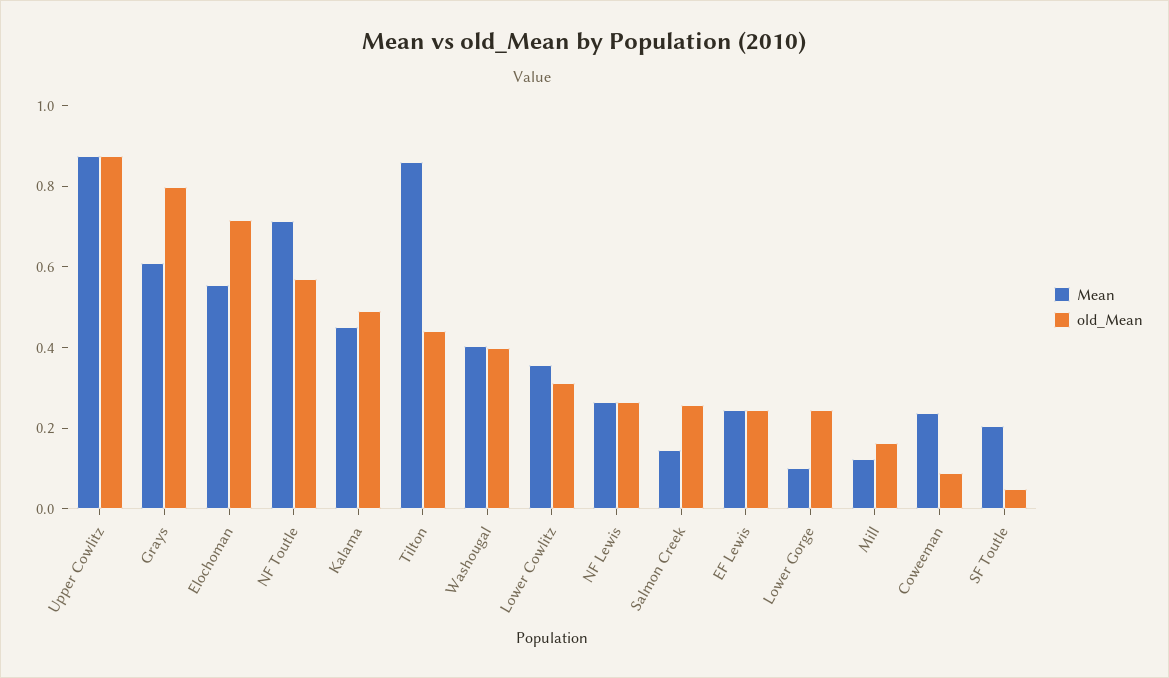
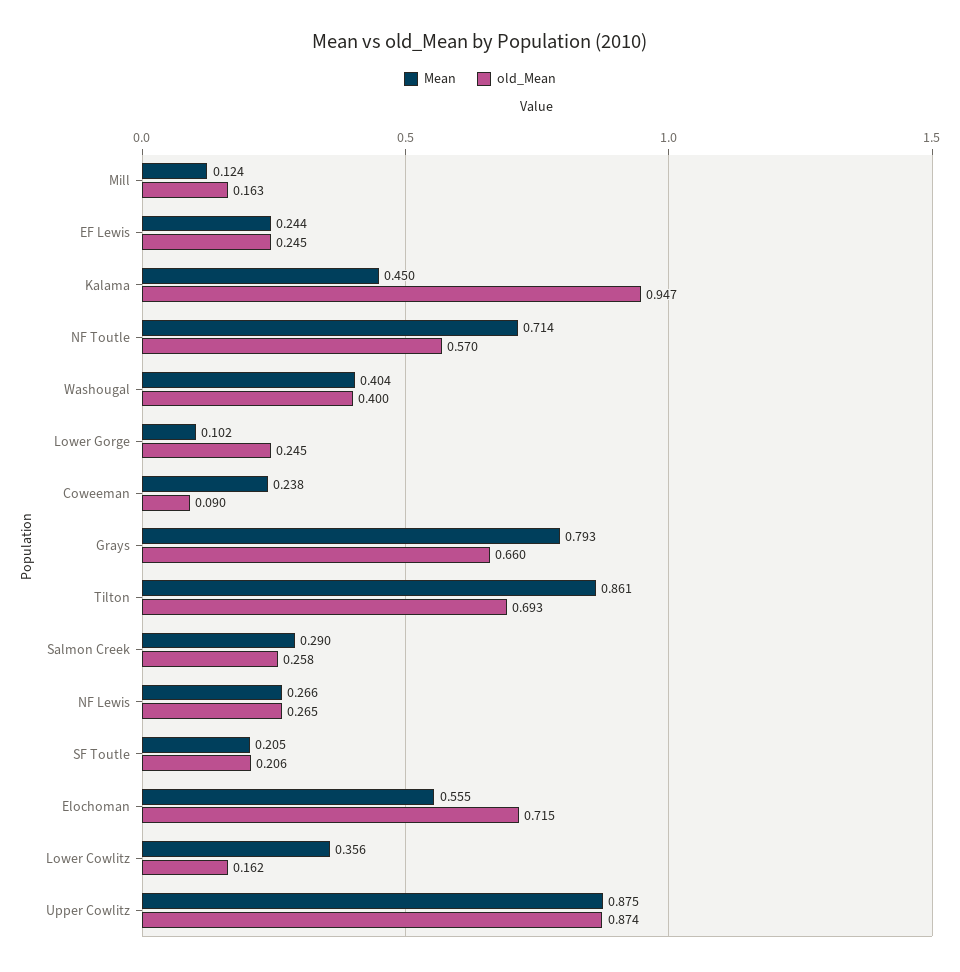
  {
    "Mean": {
      "Upper Cowlitz": 0.875,
-     "Grays": 0.6,
+     "Grays": 0.793,
      "Elochoman": 0.555,
      "NF Toutle": 0.714,
      "Kalama": 0.45,
      "Tilton": 0.861,
      "Washougal": 0.404,
      "Lower Cowlitz": 0.356,
      "NF Lewis": 0.266,
-     "Salmon Creek": 0.15,
+     "Salmon Creek": 0.29,
      "EF Lewis": 0.244,
      "Lower Gorge": 0.102,
      "Mill": 0.124,
      "Coweeman": 0.238,
      "SF Toutle": 0.205
    },
    "old_Mean": {
      "Upper Cowlitz": 0.874,
-     "Grays": 0.8,
+     "Grays": 0.66,
      "Elochoman": 0.715,
      "NF Toutle": 0.57,
-     "Kalama": 0.5,
+     "Kalama": 0.947,
-     "Tilton": 0.45,
+     "Tilton": 0.693,
      "Washougal": 0.4,
-     "Lower Cowlitz": 0.3,
+     "Lower Cowlitz": 0.162,
      "NF Lewis": 0.265,
      "Salmon Creek": 0.258,
      "EF Lewis": 0.245,
      "Lower Gorge": 0.245,
      "Mill": 0.163,
      "Coweeman": 0.09,
-     "SF Toutle": 0.05
+     "SF Toutle": 0.206
    }
  }

